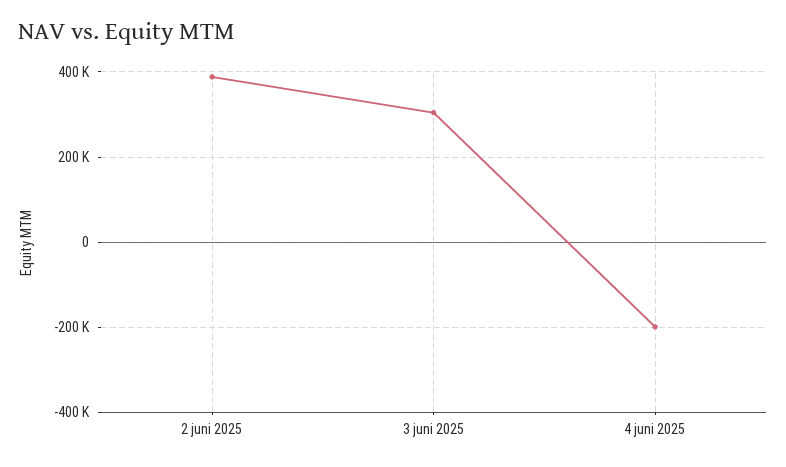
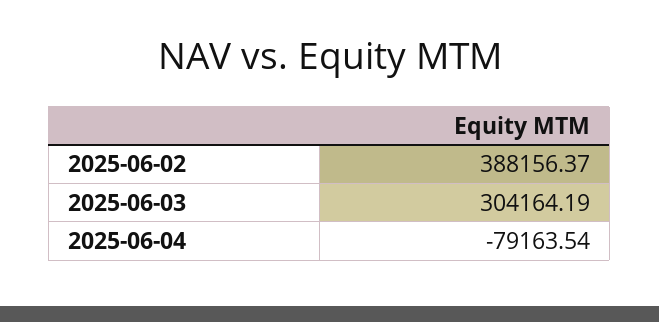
  {
    "2 juni 2025": 388156.37,
    "3 juni 2025": 304164.19,
-   "4 juni 2025": -200000
+   "4 juni 2025": -79163.54
  }

